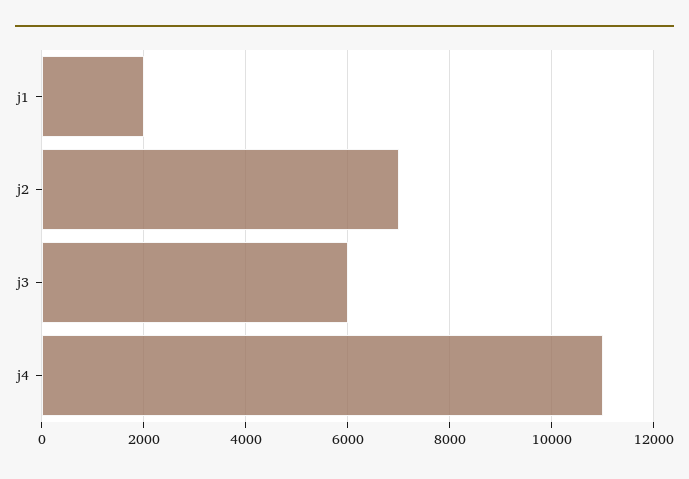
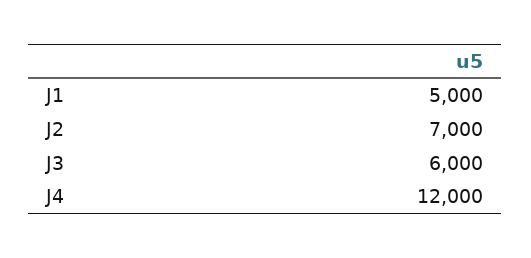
  {
-   "j1": 2000,
+   "j1": 5000,
    "j2": 7000,
    "j3": 6000,
-   "j4": 11000
+   "j4": 12000
  }

